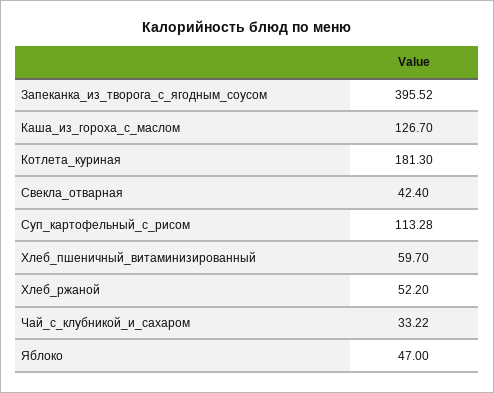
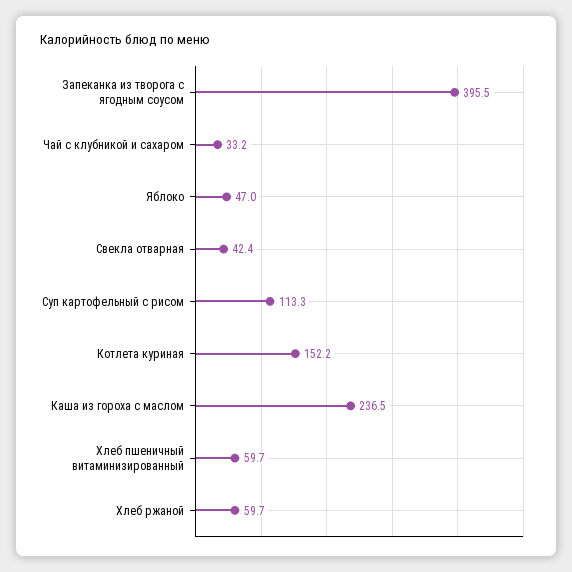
  {
    "Запеканка_из_творога_с_ягодным_соусом": 395.52,
-   "Каша_из_гороха_с_маслом": 126.7,
+   "Каша_из_гороха_с_маслом": 236.5,
-   "Котлета_куриная": 181.3,
+   "Котлета_куриная": 152.2,
    "Свекла_отварная": 42.4,
    "Суп_картофельный_с_рисом": 113.28,
    "Хлеб_пшеничный_витаминизированный": 59.7,
-   "Хлеб_ржаной": 52.2,
+   "Хлеб_ржаной": 59.7,
    "Чай_с_клубникой_и_сахаром": 33.22,
    "Яблоко": 47
  }

